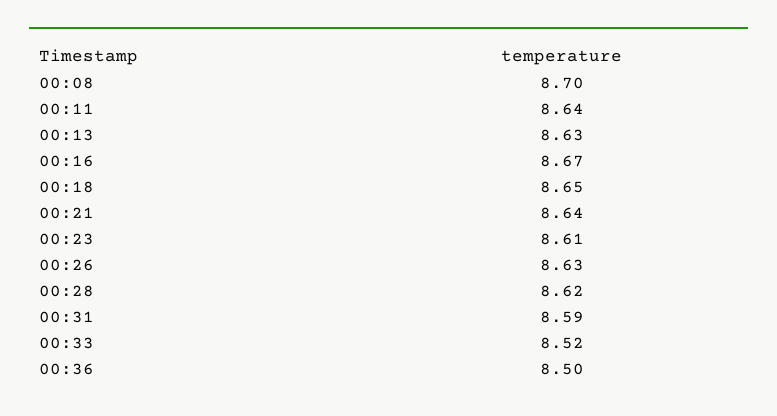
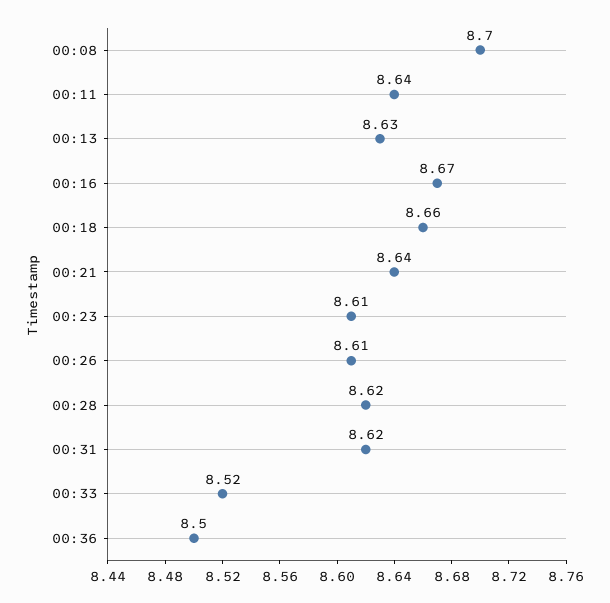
  {
    "00:08": 8.7,
    "00:11": 8.64,
    "00:13": 8.63,
    "00:16": 8.67,
-   "00:18": 8.65,
+   "00:18": 8.66,
    "00:21": 8.64,
    "00:23": 8.61,
-   "00:26": 8.63,
+   "00:26": 8.61,
    "00:28": 8.62,
-   "00:31": 8.59,
+   "00:31": 8.62,
    "00:33": 8.52,
    "00:36": 8.5
  }

